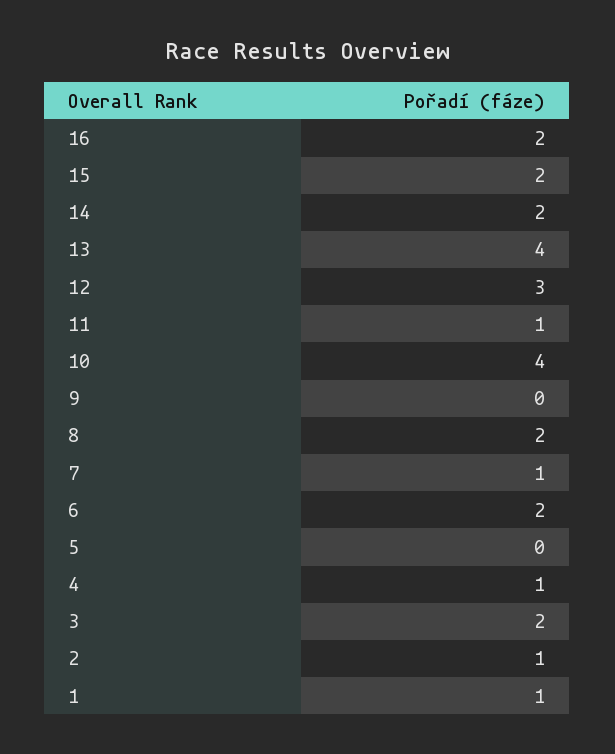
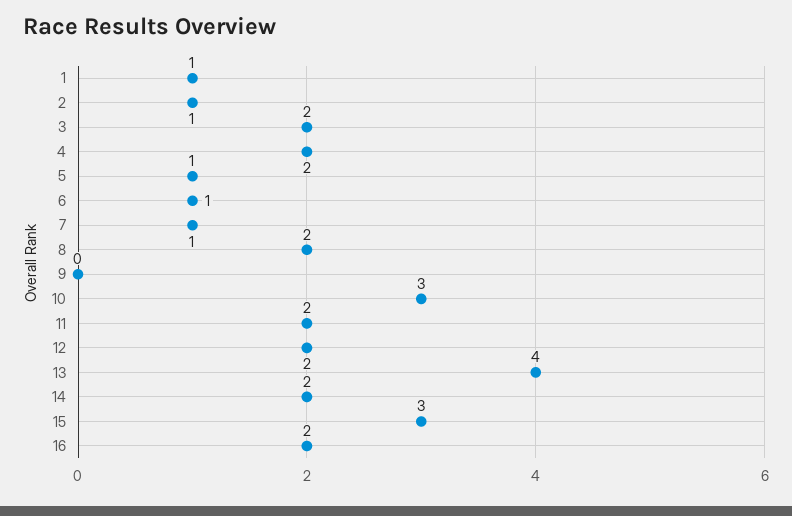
  {
    "16": 2,
-   "15": 2,
+   "15": 3,
    "14": 2,
    "13": 4,
-   "12": 3,
+   "12": 2,
-   "11": 1,
+   "11": 2,
-   "10": 4,
+   "10": 3,
    "9": 0,
    "8": 2,
    "7": 1,
-   "6": 2,
+   "6": 1,
-   "5": 0,
+   "5": 1,
-   "4": 1,
+   "4": 2,
    "3": 2,
    "2": 1,
    "1": 1
  }

